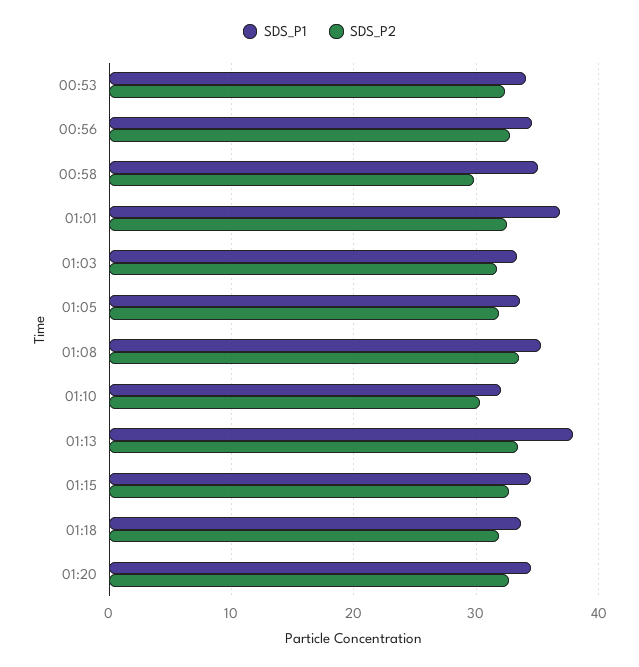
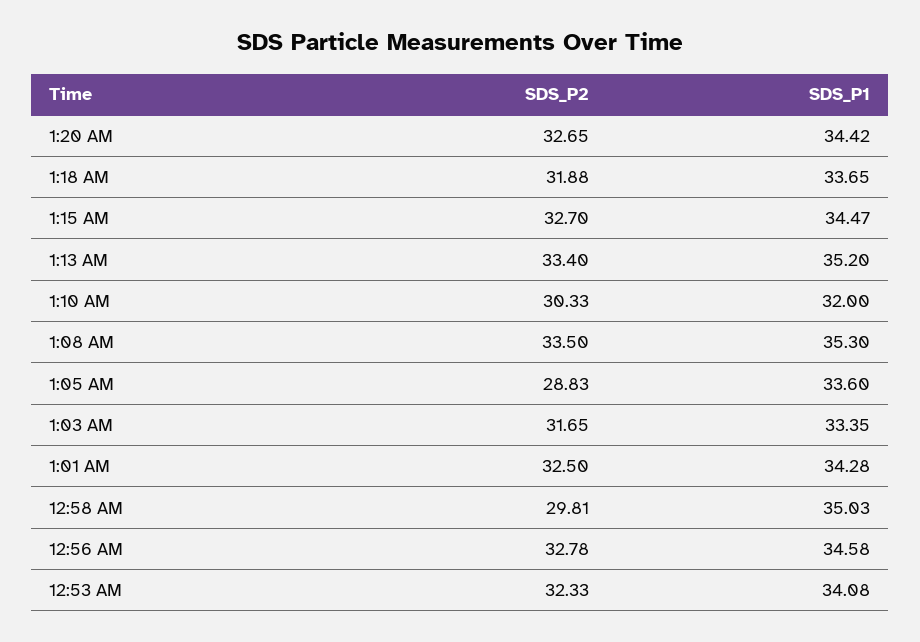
  {
    "SDS_P1": {
      "00:53": 34.08,
      "00:56": 34.58,
      "00:58": 35.03,
-     "01:01": 37,
+     "01:01": 34.28,
      "01:03": 33.35,
      "01:05": 33.6,
      "01:08": 35.3,
      "01:10": 32,
-     "01:13": 38,
+     "01:13": 35.2,
      "01:15": 34.47,
      "01:18": 33.65,
      "01:20": 34.42
    },
    "SDS_P2": {
      "00:53": 32.33,
      "00:56": 32.78,
      "00:58": 29.81,
      "01:01": 32.5,
      "01:03": 31.65,
-     "01:05": 32,
+     "01:05": 28.83,
      "01:08": 33.5,
      "01:10": 30.33,
      "01:13": 33.4,
      "01:15": 32.7,
      "01:18": 31.88,
      "01:20": 32.65
    }
  }

